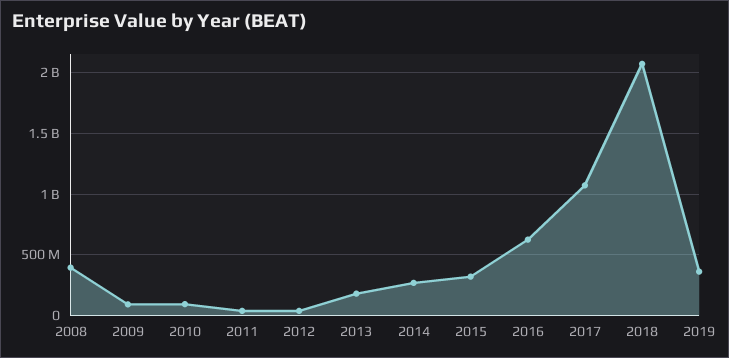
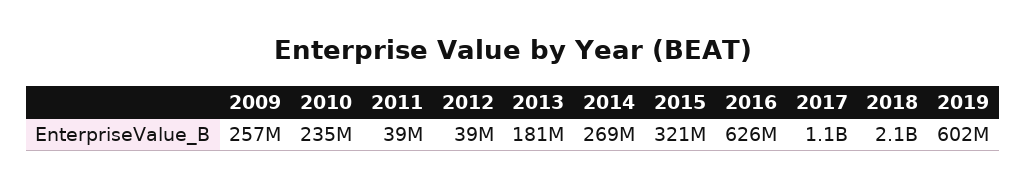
  {
-   "2008": 400000000,
-   "2009": 100000000,
+   "2009": 257000000,
-   "2010": 100000000,
+   "2010": 235000000,
    "2011": 39000000,
    "2012": 39000000,
    "2013": 181000000,
    "2014": 269000000,
    "2015": 321000000,
    "2016": 626000000,
    "2017": 1100000000,
    "2018": 2100000000,
-   "2019": 350000000
+   "2019": 602000000
  }

